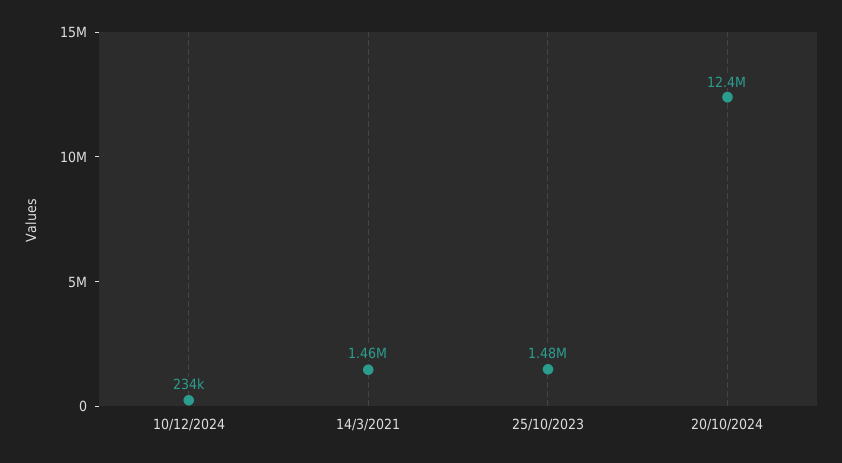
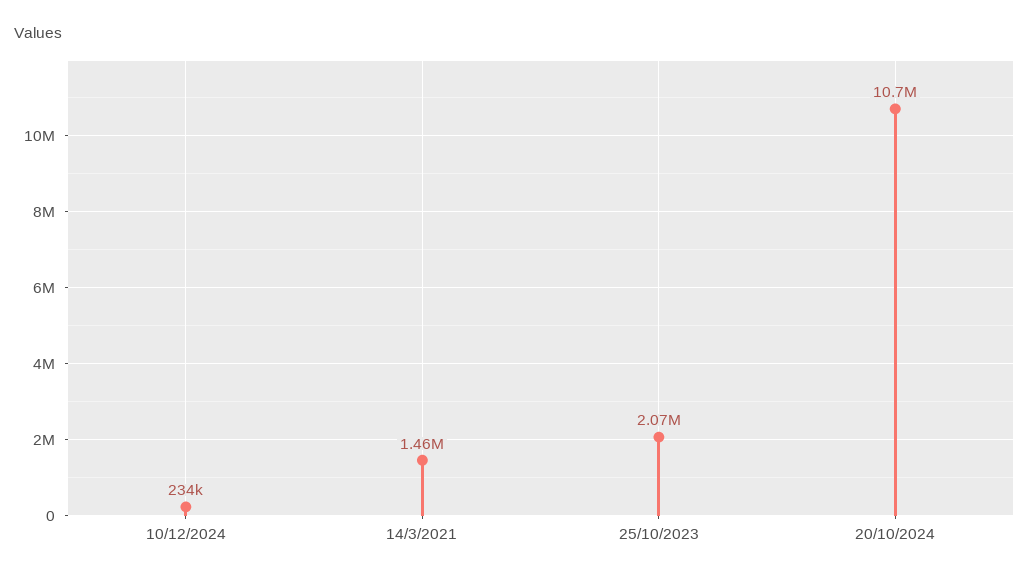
  {
    "10/12/2024": 234000,
    "14/3/2021": 1460000,
-   "25/10/2023": 1480000,
+   "25/10/2023": 2070000,
-   "20/10/2024": 12400000
+   "20/10/2024": 10700000
  }

